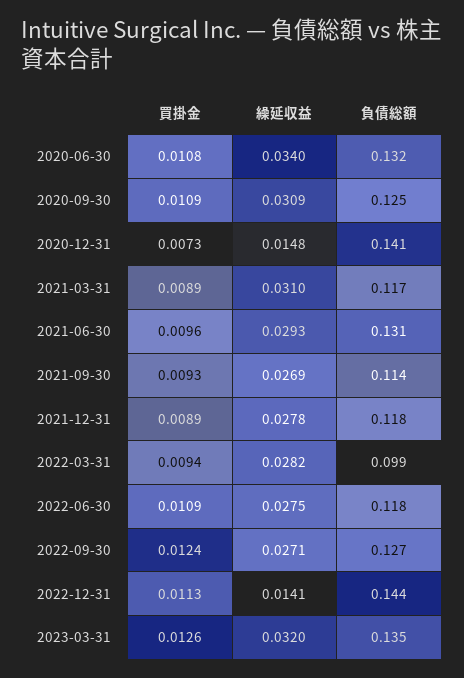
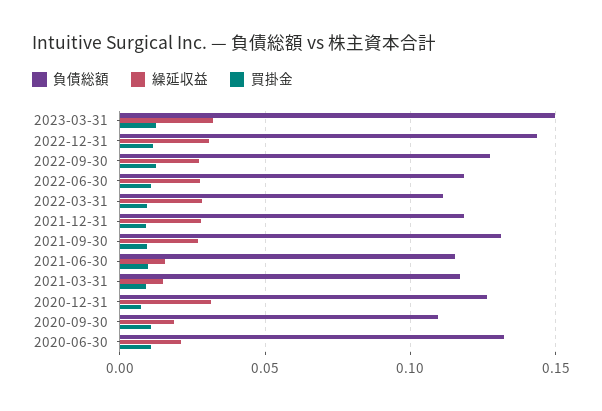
  {
    "買掛金": {
      "2020-06-30": 0.0108,
      "2020-09-30": 0.0109,
      "2020-12-31": 0.0073,
      "2021-03-31": 0.0089,
      "2021-06-30": 0.0096,
      "2021-09-30": 0.0093,
      "2021-12-31": 0.0089,
      "2022-03-31": 0.0094,
      "2022-06-30": 0.0109,
      "2022-09-30": 0.0124,
      "2022-12-31": 0.0113,
      "2023-03-31": 0.0126
    },
    "繰延収益": {
-     "2020-06-30": 0.034,
+     "2020-06-30": 0.02,
-     "2020-09-30": 0.0309,
+     "2020-09-30": 0.02,
-     "2020-12-31": 0.0148,
+     "2020-12-31": 0.03,
-     "2021-03-31": 0.031,
+     "2021-03-31": 0.015,
-     "2021-06-30": 0.0293,
+     "2021-06-30": 0.015,
      "2021-09-30": 0.0269,
      "2021-12-31": 0.0278,
      "2022-03-31": 0.0282,
      "2022-06-30": 0.0275,
      "2022-09-30": 0.0271,
-     "2022-12-31": 0.0141,
+     "2022-12-31": 0.03,
      "2023-03-31": 0.032
    },
    "負債総額": {
      "2020-06-30": 0.132,
-     "2020-09-30": 0.125,
+     "2020-09-30": 0.11,
-     "2020-12-31": 0.141,
+     "2020-12-31": 0.125,
      "2021-03-31": 0.117,
-     "2021-06-30": 0.131,
+     "2021-06-30": 0.115,
-     "2021-09-30": 0.114,
+     "2021-09-30": 0.13,
      "2021-12-31": 0.118,
-     "2022-03-31": 0.099,
+     "2022-03-31": 0.11,
      "2022-06-30": 0.118,
      "2022-09-30": 0.127,
      "2022-12-31": 0.144,
-     "2023-03-31": 0.135
+     "2023-03-31": 0.15
    }
  }

